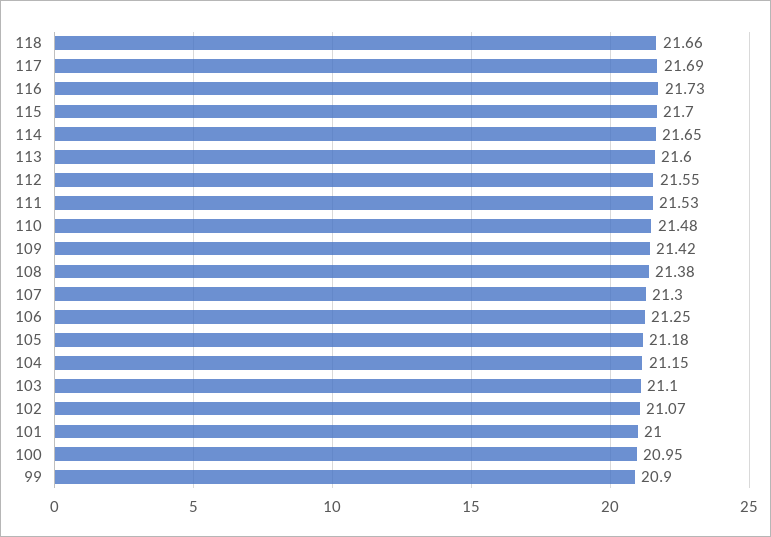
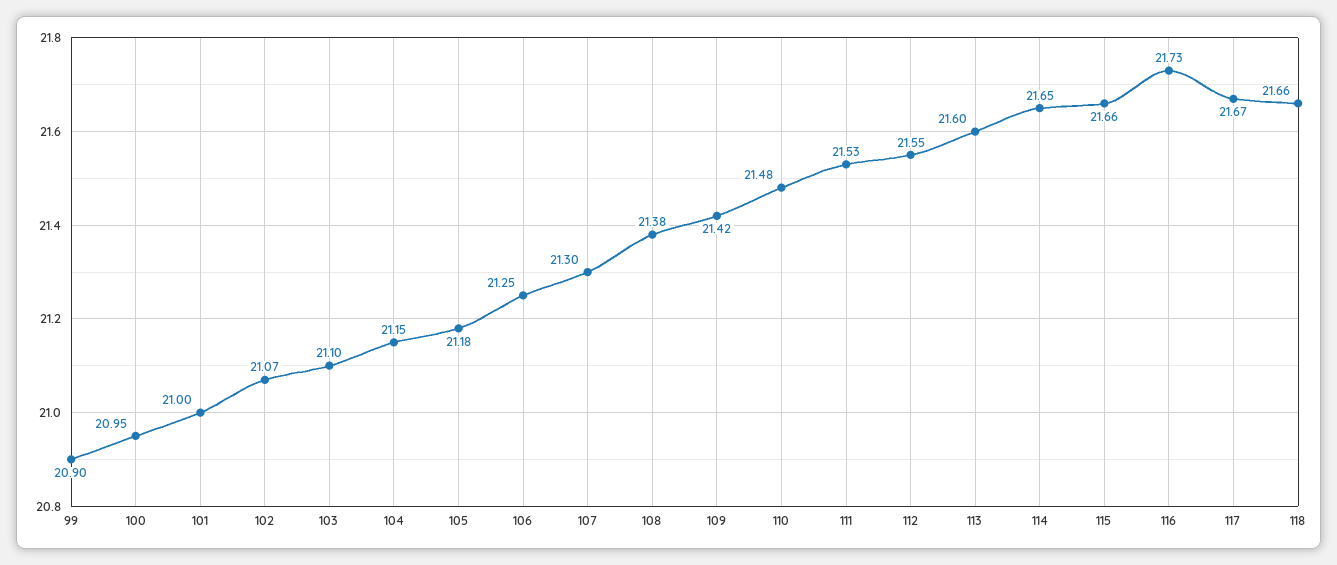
  {
    "118": 21.66,
-   "117": 21.69,
+   "117": 21.67,
    "116": 21.73,
-   "115": 21.7,
+   "115": 21.66,
    "114": 21.65,
    "113": 21.6,
    "112": 21.55,
    "111": 21.53,
    "110": 21.48,
    "109": 21.42,
    "108": 21.38,
    "107": 21.3,
    "106": 21.25,
    "105": 21.18,
    "104": 21.15,
    "103": 21.1,
    "102": 21.07,
    "101": 21,
    "100": 20.95,
    "99": 20.9
  }

